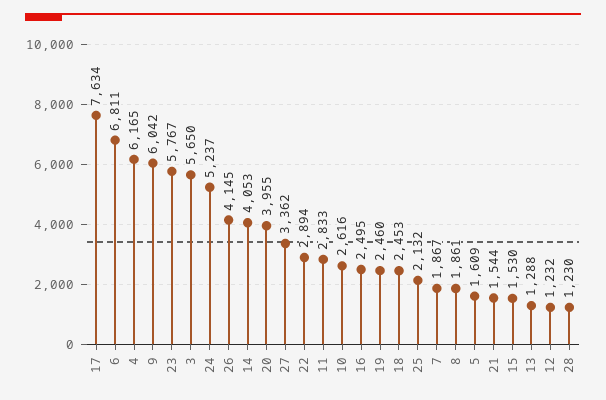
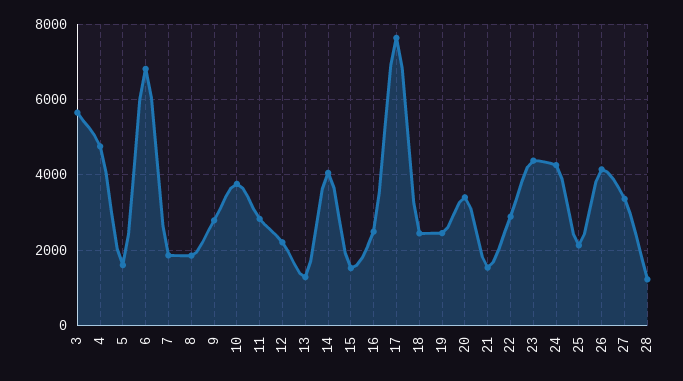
  {
    "17": 7634,
    "6": 6811,
-   "4": 6165,
+   "4": 4800,
-   "9": 6042,
+   "9": 2800,
-   "23": 5767,
+   "23": 4400,
    "3": 5650,
-   "24": 5237,
+   "24": 4200,
    "26": 4145,
    "14": 4053,
-   "20": 3955,
+   "20": 3400,
    "27": 3362,
    "22": 2894,
    "11": 2833,
-   "10": 2616,
+   "10": 3800,
    "16": 2495,
    "19": 2460,
    "18": 2453,
    "25": 2132,
    "7": 1867,
    "8": 1861,
    "5": 1609,
    "21": 1544,
    "15": 1530,
    "13": 1288,
-   "12": 1232,
+   "12": 2200,
    "28": 1230
  }

